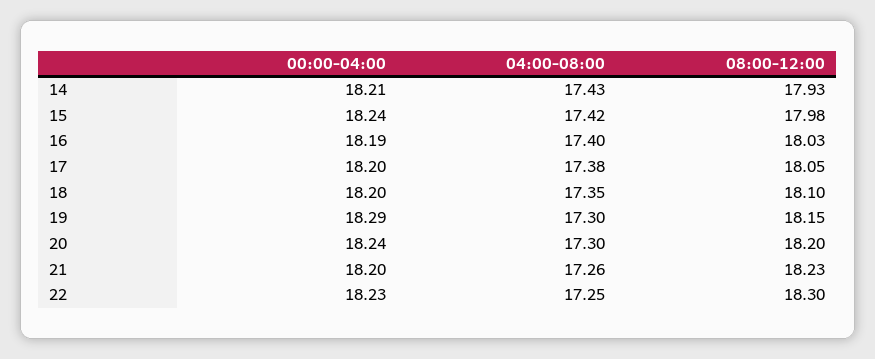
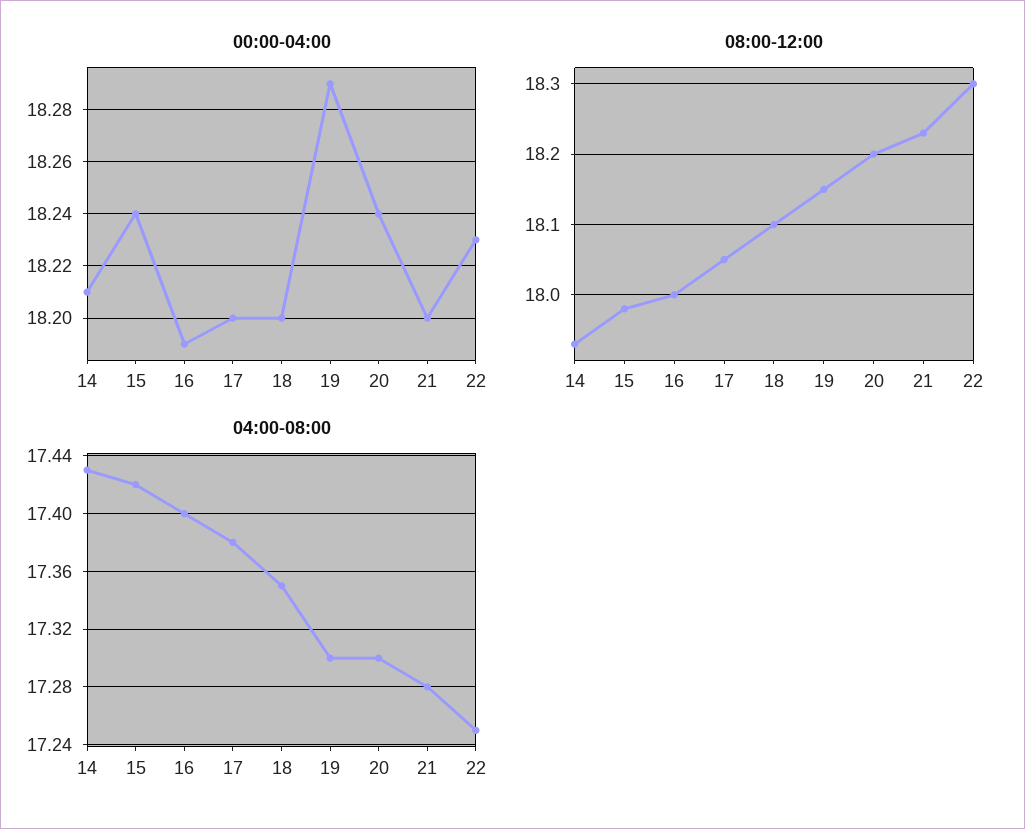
  {
    "00:00-04:00": {
      "14": 18.21,
      "15": 18.24,
      "16": 18.19,
      "17": 18.2,
      "18": 18.2,
      "19": 18.29,
      "20": 18.24,
      "21": 18.2,
      "22": 18.23
    },
    "04:00-08:00": {
      "14": 17.43,
      "15": 17.42,
      "16": 17.4,
      "17": 17.38,
      "18": 17.35,
      "19": 17.3,
      "20": 17.3,
-     "21": 17.26,
+     "21": 17.28,
      "22": 17.25
    },
    "08:00-12:00": {
      "14": 17.93,
      "15": 17.98,
-     "16": 18.03,
+     "16": 18,
      "17": 18.05,
      "18": 18.1,
      "19": 18.15,
      "20": 18.2,
      "21": 18.23,
      "22": 18.3
    }
  }

